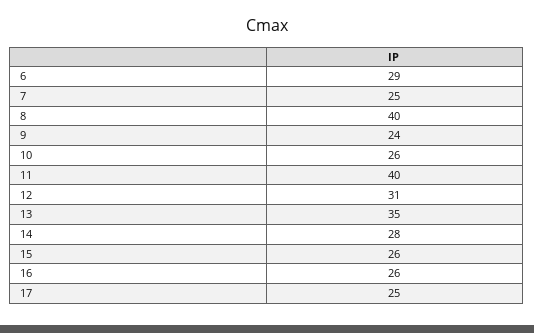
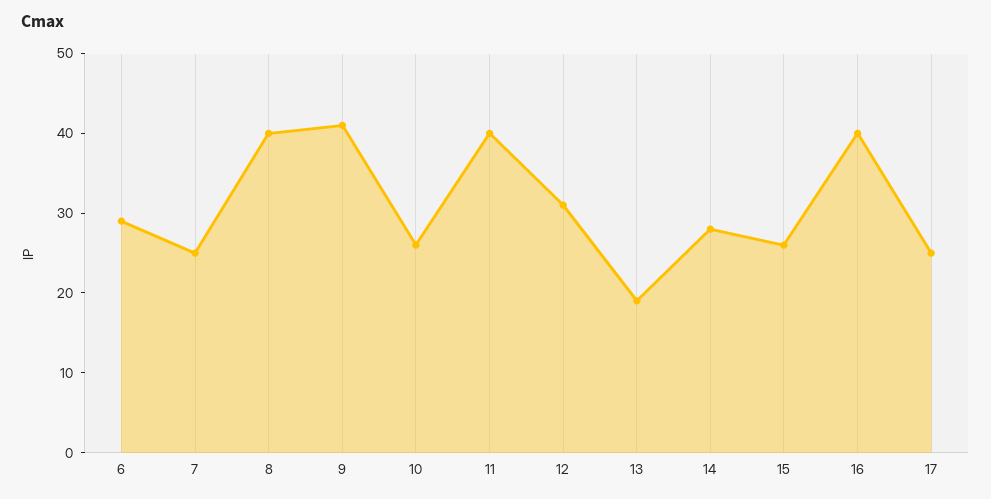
  {
    "6": 29,
    "7": 25,
    "8": 40,
-   "9": 24,
+   "9": 40,
    "10": 26,
    "11": 40,
    "12": 31,
-   "13": 35,
+   "13": 20,
    "14": 28,
    "15": 26,
-   "16": 26,
+   "16": 40,
    "17": 25
  }

